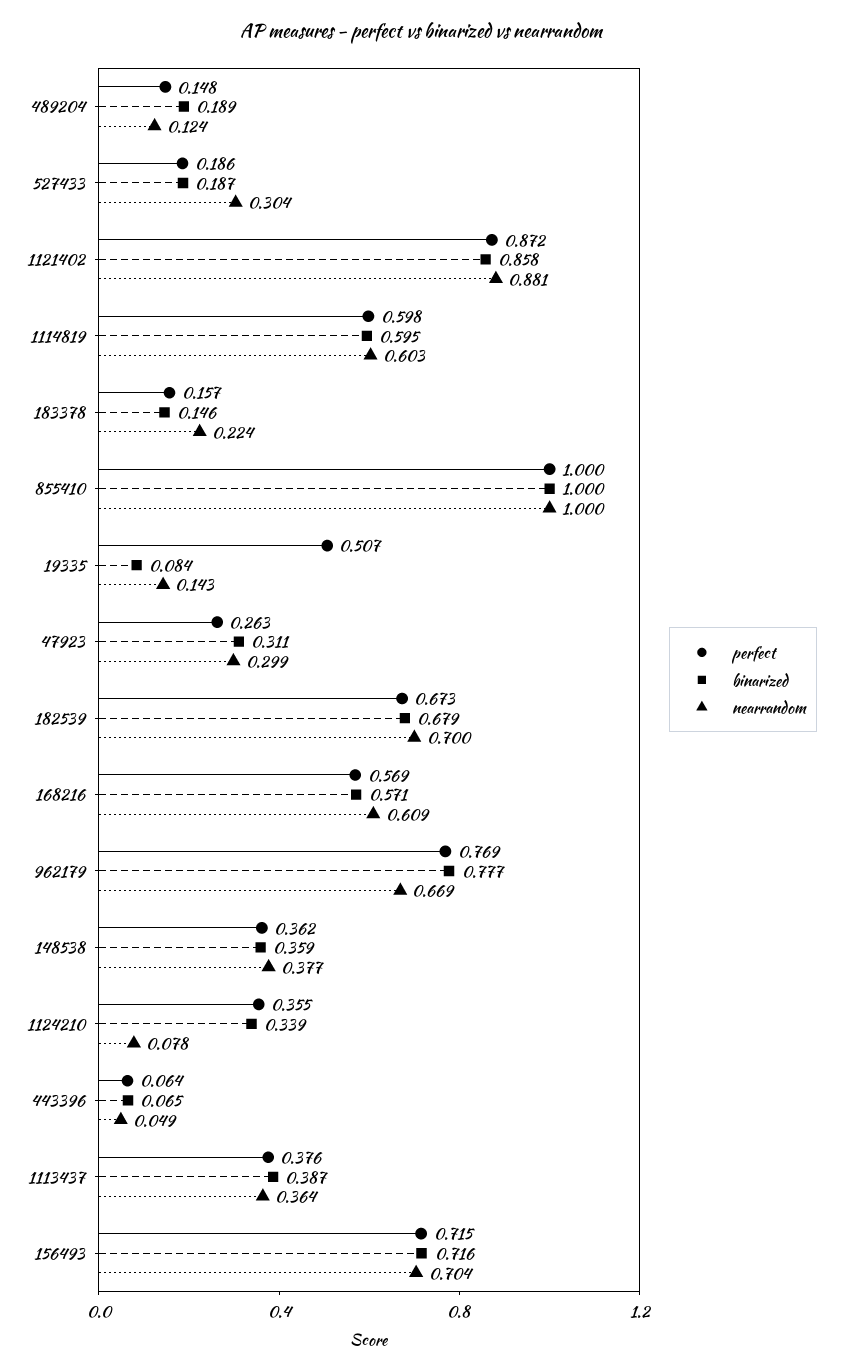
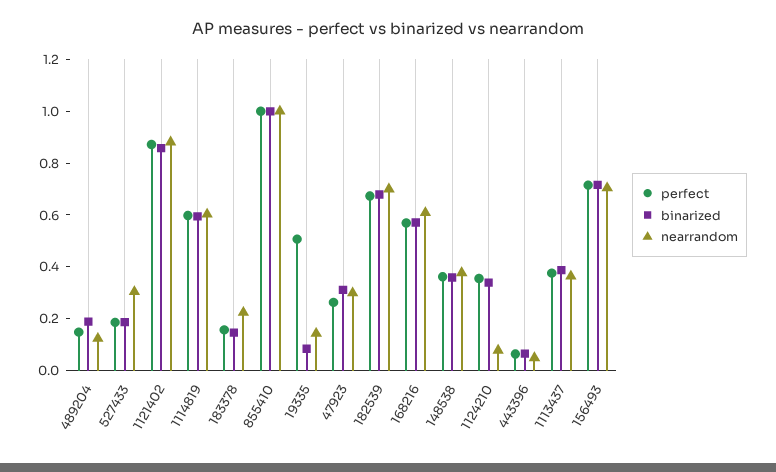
  {
    "perfect": {
      "489204": 0.148,
      "527433": 0.186,
      "1121402": 0.872,
      "1114819": 0.598,
      "183378": 0.157,
      "855410": 1,
      "19335": 0.507,
      "47923": 0.263,
      "182539": 0.673,
      "168216": 0.569,
-     "962179": 0.769,
      "148538": 0.362,
      "1124210": 0.355,
      "443396": 0.064,
      "1113437": 0.376,
      "156493": 0.715
    },
    "binarized": {
      "489204": 0.189,
      "527433": 0.187,
      "1121402": 0.858,
      "1114819": 0.595,
      "183378": 0.146,
      "855410": 1,
      "19335": 0.084,
      "47923": 0.311,
      "182539": 0.679,
      "168216": 0.571,
-     "962179": 0.777,
      "148538": 0.359,
      "1124210": 0.339,
      "443396": 0.065,
      "1113437": 0.387,
      "156493": 0.716
    },
    "nearrandom": {
      "489204": 0.124,
      "527433": 0.304,
      "1121402": 0.881,
      "1114819": 0.603,
      "183378": 0.224,
      "855410": 1,
      "19335": 0.143,
      "47923": 0.299,
      "182539": 0.7,
      "168216": 0.609,
-     "962179": 0.669,
      "148538": 0.377,
      "1124210": 0.078,
      "443396": 0.049,
      "1113437": 0.364,
      "156493": 0.704
    }
  }

